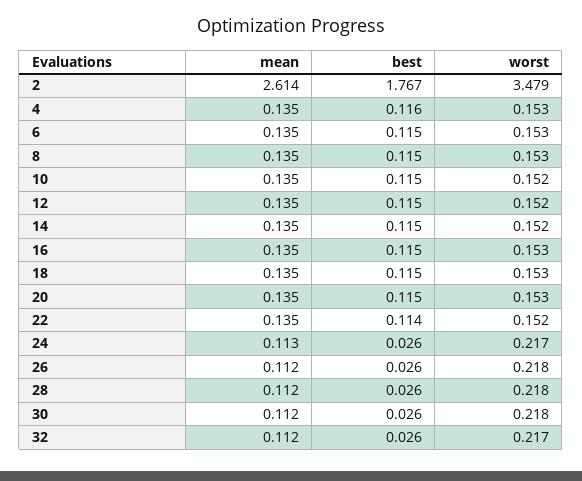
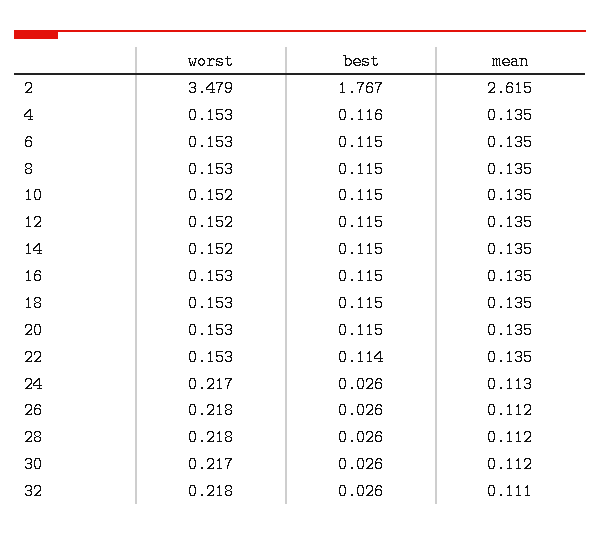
  {
    "mean": {
-     "2": 2.614,
+     "2": 2.615,
      "4": 0.135,
      "6": 0.135,
      "8": 0.135,
      "10": 0.135,
      "12": 0.135,
      "14": 0.135,
      "16": 0.135,
      "18": 0.135,
      "20": 0.135,
      "22": 0.135,
      "24": 0.113,
      "26": 0.112,
      "28": 0.112,
      "30": 0.112,
-     "32": 0.112
+     "32": 0.111
    },
    "best": {
      "2": 1.767,
      "4": 0.116,
      "6": 0.115,
      "8": 0.115,
      "10": 0.115,
      "12": 0.115,
      "14": 0.115,
      "16": 0.115,
      "18": 0.115,
      "20": 0.115,
      "22": 0.114,
      "24": 0.026,
      "26": 0.026,
      "28": 0.026,
      "30": 0.026,
      "32": 0.026
    },
    "worst": {
      "2": 3.479,
      "4": 0.153,
      "6": 0.153,
      "8": 0.153,
      "10": 0.152,
      "12": 0.152,
      "14": 0.152,
      "16": 0.153,
      "18": 0.153,
      "20": 0.153,
-     "22": 0.152,
+     "22": 0.153,
      "24": 0.217,
      "26": 0.218,
      "28": 0.218,
-     "30": 0.218,
+     "30": 0.217,
-     "32": 0.217
+     "32": 0.218
    }
  }

